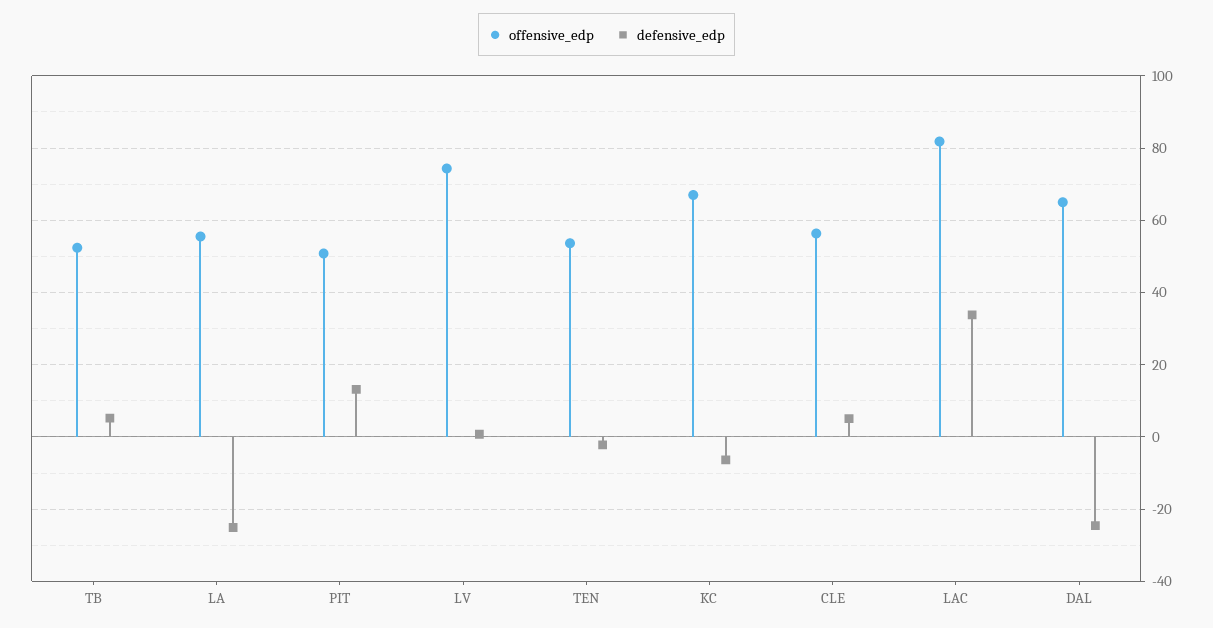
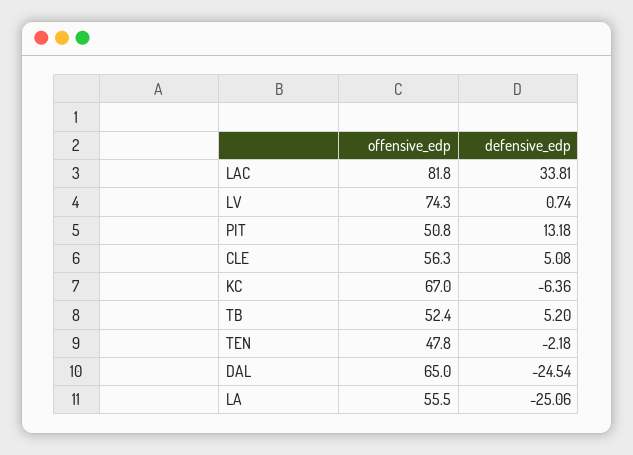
  {
    "offensive_edp": {
      "TB": 52.4,
      "LA": 55.5,
      "PIT": 50.8,
      "LV": 74.3,
-     "TEN": 54,
+     "TEN": 47.8,
      "KC": 67,
      "CLE": 56.3,
      "LAC": 81.8,
      "DAL": 65
    },
    "defensive_edp": {
      "TB": 5.2,
      "LA": -25.06,
      "PIT": 13.18,
      "LV": 0.74,
      "TEN": -2.18,
      "KC": -6.36,
      "CLE": 5.08,
      "LAC": 33.81,
      "DAL": -24.54
    }
  }

